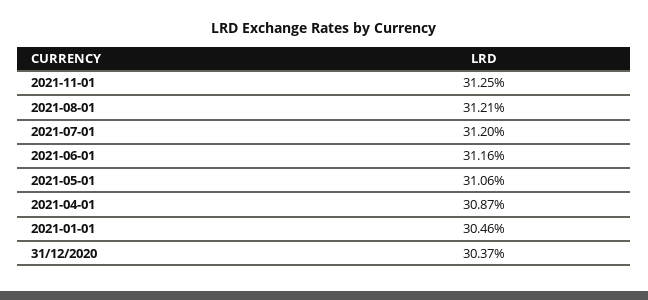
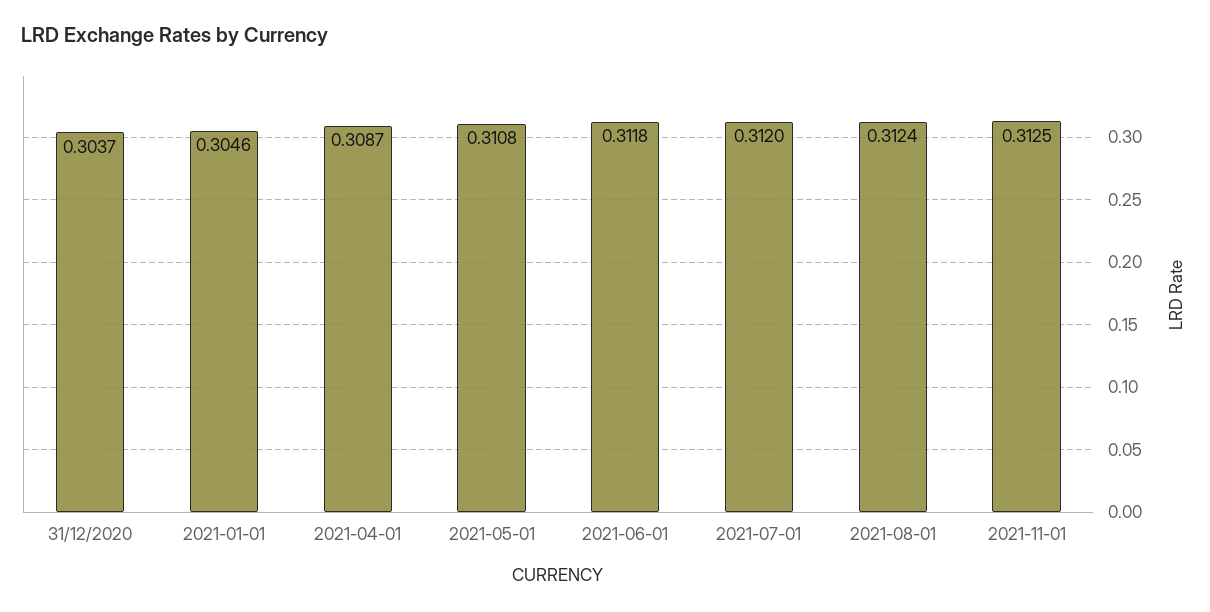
  {
    "2021-11-01": 0.3125,
-   "2021-08-01": 0.3121,
+   "2021-08-01": 0.3124,
    "2021-07-01": 0.312,
-   "2021-06-01": 0.3116,
+   "2021-06-01": 0.3118,
-   "2021-05-01": 0.3106,
+   "2021-05-01": 0.3108,
    "2021-04-01": 0.3087,
    "2021-01-01": 0.3046,
    "31/12/2020": 0.3037
  }

